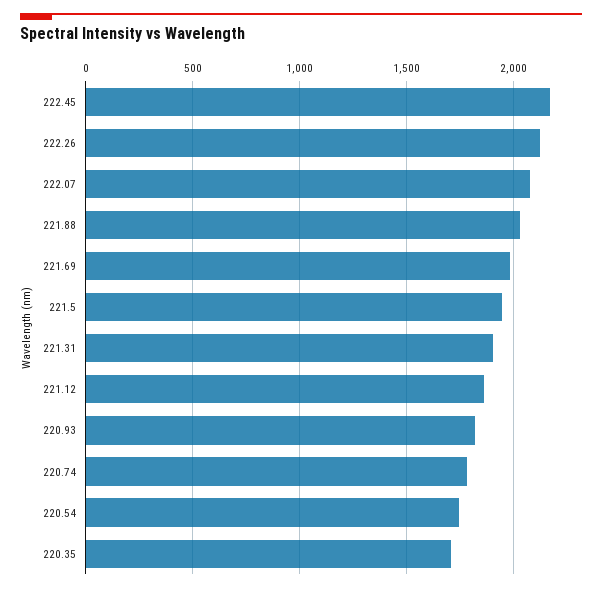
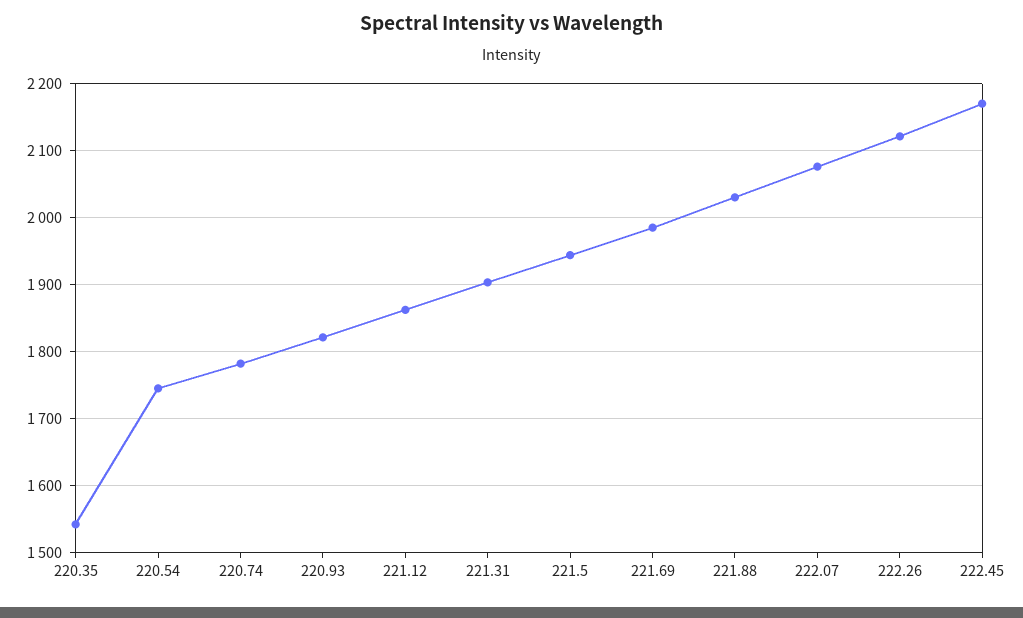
  {
    "222.45": 2170,
    "222.26": 2120,
    "222.07": 2080,
    "221.88": 2030,
    "221.69": 1990,
    "221.5": 1940,
    "221.31": 1900,
    "221.12": 1860,
    "220.93": 1820,
    "220.74": 1780,
    "220.54": 1750,
-   "220.35": 1700
+   "220.35": 1540
  }

